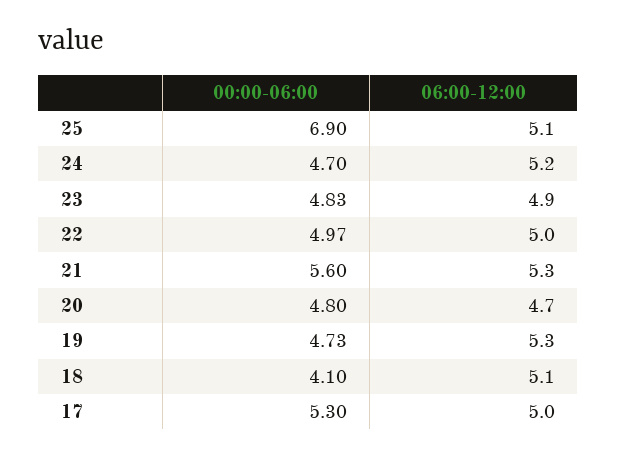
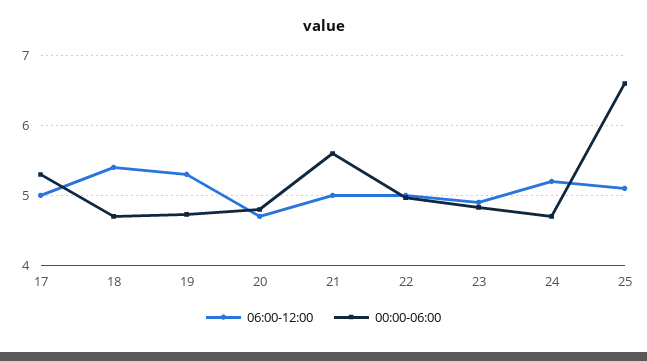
  {
    "00:00-06:00": {
-     "25": 6.9,
+     "25": 6.6,
      "24": 4.7,
      "23": 4.83,
      "22": 4.97,
      "21": 5.6,
      "20": 4.8,
      "19": 4.73,
-     "18": 4.1,
+     "18": 4.7,
      "17": 5.3
    },
    "06:00-12:00": {
      "25": 5.1,
      "24": 5.2,
      "23": 4.9,
      "22": 5,
-     "21": 5.3,
+     "21": 5,
      "20": 4.7,
      "19": 5.3,
-     "18": 5.1,
+     "18": 5.4,
      "17": 5
    }
  }

